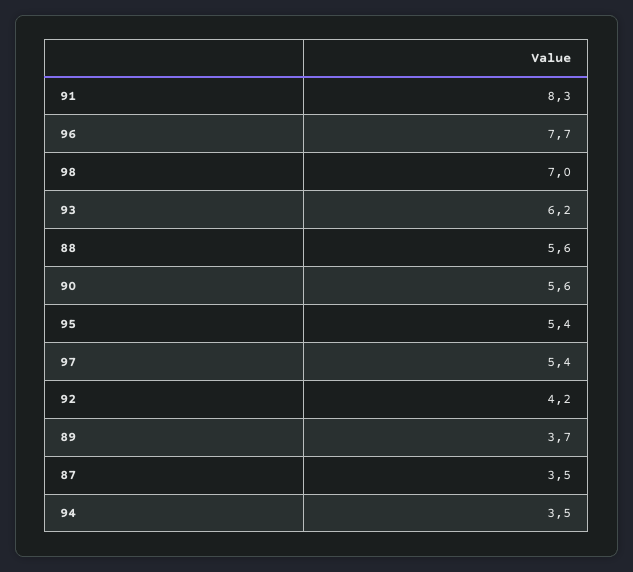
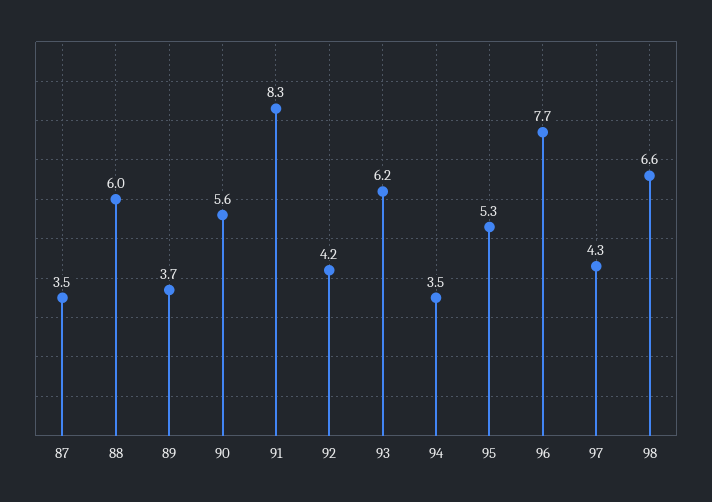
  {
    "91": 8.3,
    "96": 7.7,
-   "98": 7,
+   "98": 6.6,
    "93": 6.2,
-   "88": 5.6,
+   "88": 6,
    "90": 5.6,
-   "95": 5.4,
+   "95": 5.3,
-   "97": 5.4,
+   "97": 4.3,
    "92": 4.2,
    "89": 3.7,
    "87": 3.5,
    "94": 3.5
  }

